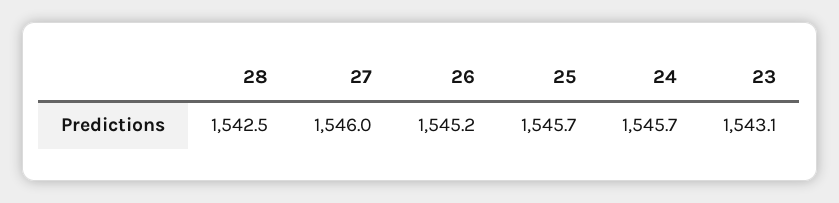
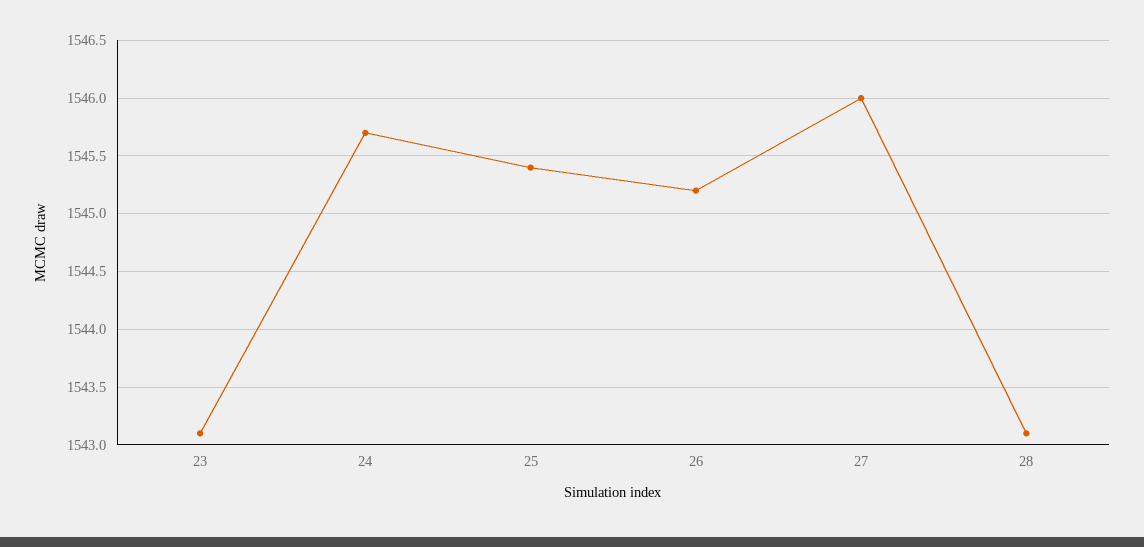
  {
-   "28": 1542.5,
+   "28": 1543.1,
    "27": 1546,
    "26": 1545.2,
-   "25": 1545.7,
+   "25": 1545.4,
    "24": 1545.7,
    "23": 1543.1
  }

